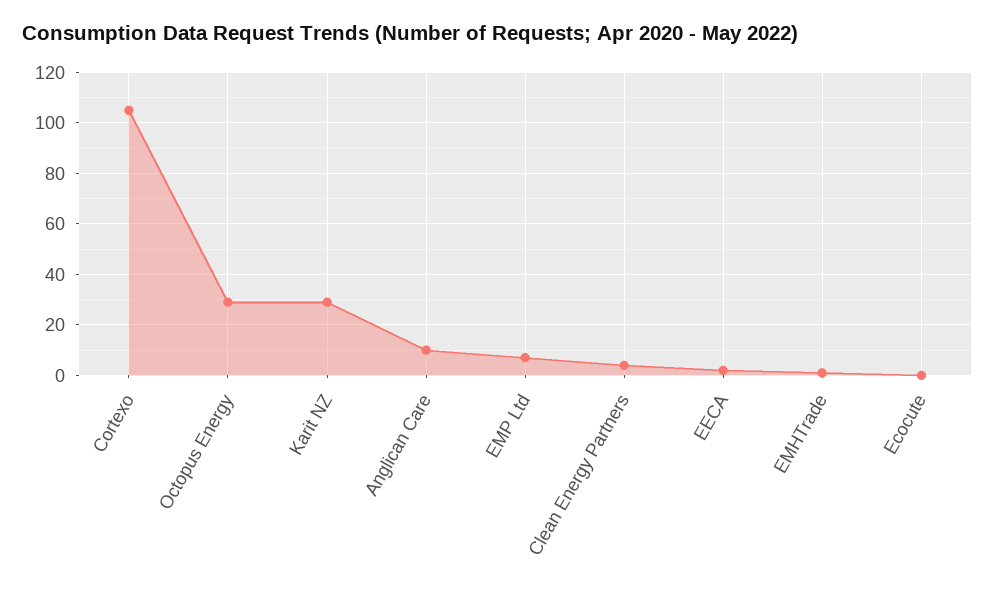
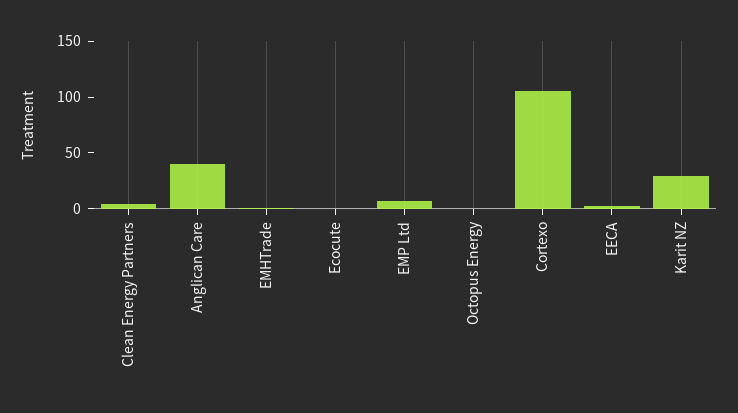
  {
    "Cortexo": 105,
-   "Octopus Energy": 30,
+   "Octopus Energy": 0,
    "Karit NZ": 30,
-   "Anglican Care": 10,
+   "Anglican Care": 40,
    "EMP Ltd": 5,
    "Clean Energy Partners": 5,
    "EECA": 0,
    "EMHTrade": 0,
    "Ecocute": 0
  }

